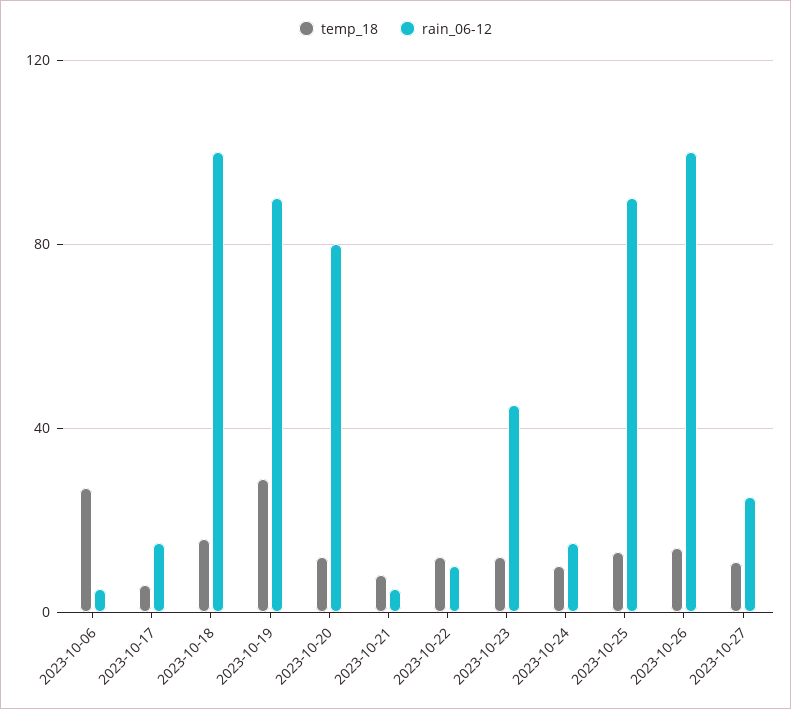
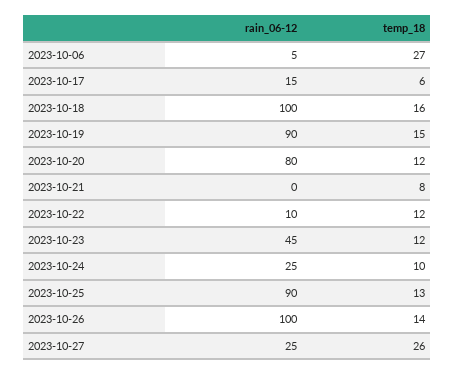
  {
    "temp_18": {
      "2023-10-06": 27,
      "2023-10-17": 6,
      "2023-10-18": 16,
-     "2023-10-19": 30,
+     "2023-10-19": 15,
      "2023-10-20": 12,
      "2023-10-21": 8,
      "2023-10-22": 12,
      "2023-10-23": 12,
      "2023-10-24": 10,
      "2023-10-25": 13,
      "2023-10-26": 14,
-     "2023-10-27": 10
+     "2023-10-27": 26
    },
    "rain_06-12": {
      "2023-10-06": 5,
      "2023-10-17": 15,
      "2023-10-18": 100,
      "2023-10-19": 90,
      "2023-10-20": 80,
-     "2023-10-21": 5,
+     "2023-10-21": 0,
      "2023-10-22": 10,
      "2023-10-23": 45,
-     "2023-10-24": 15,
+     "2023-10-24": 25,
      "2023-10-25": 90,
      "2023-10-26": 100,
      "2023-10-27": 25
    }
  }

